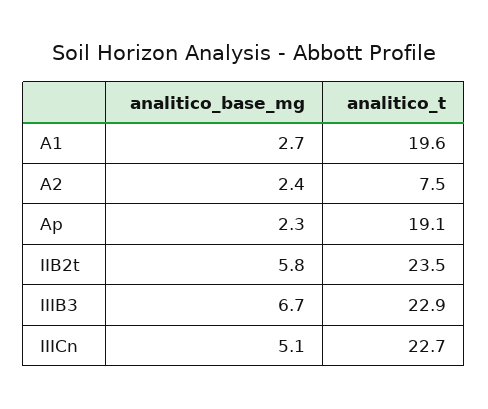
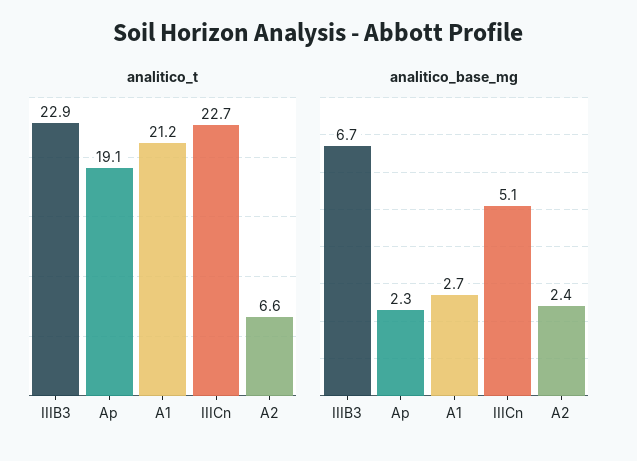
  {
    "analitico_base_mg": {
      "A1": 2.7,
      "A2": 2.4,
      "Ap": 2.3,
-     "IIB2t": 5.8,
      "IIIB3": 6.7,
      "IIICn": 5.1
    },
    "analitico_t": {
-     "A1": 19.6,
+     "A1": 21.2,
-     "A2": 7.5,
+     "A2": 6.6,
      "Ap": 19.1,
-     "IIB2t": 23.5,
      "IIIB3": 22.9,
      "IIICn": 22.7
    }
  }

